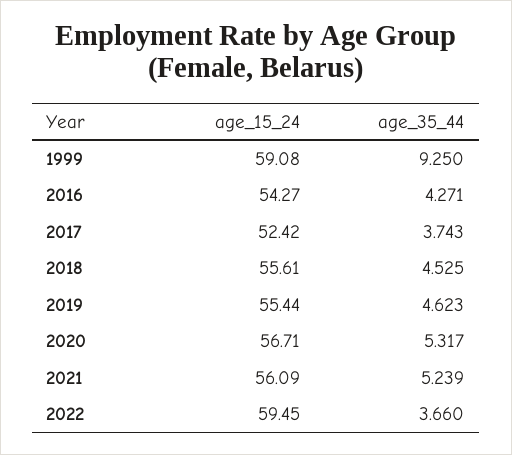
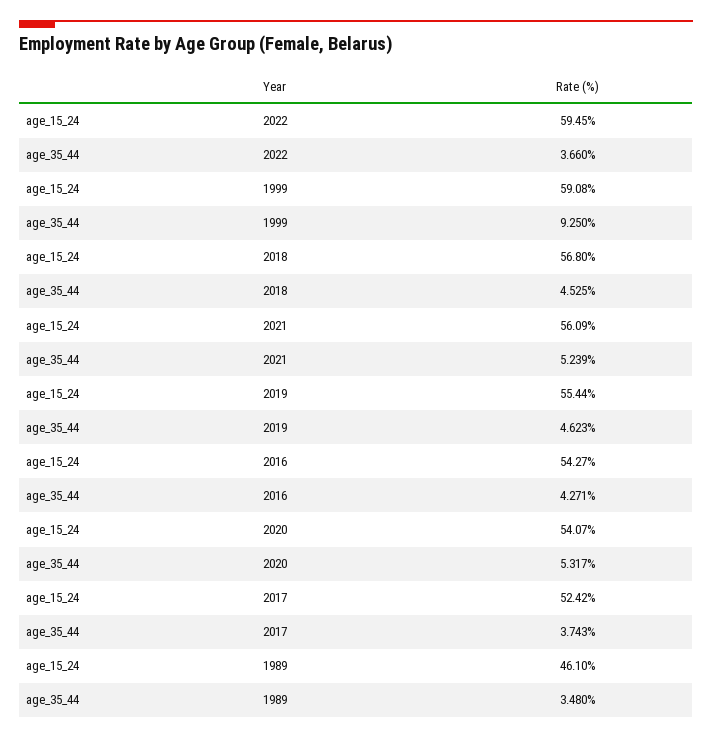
  {
    "age_15_24": {
      "1999": 59.08,
      "2016": 54.27,
      "2017": 52.42,
-     "2018": 55.61,
+     "2018": 56.8,
      "2019": 55.44,
-     "2020": 56.71,
+     "2020": 54.07,
      "2021": 56.09,
-     "2022": 59.45
+     "2022": 59.45,
+     "1989": 46.1
    },
    "age_35_44": {
      "1999": 9.25,
      "2016": 4.271,
      "2017": 3.743,
      "2018": 4.525,
      "2019": 4.623,
      "2020": 5.317,
      "2021": 5.239,
-     "2022": 3.66
+     "2022": 3.66,
+     "1989": 3.48
    }
  }

